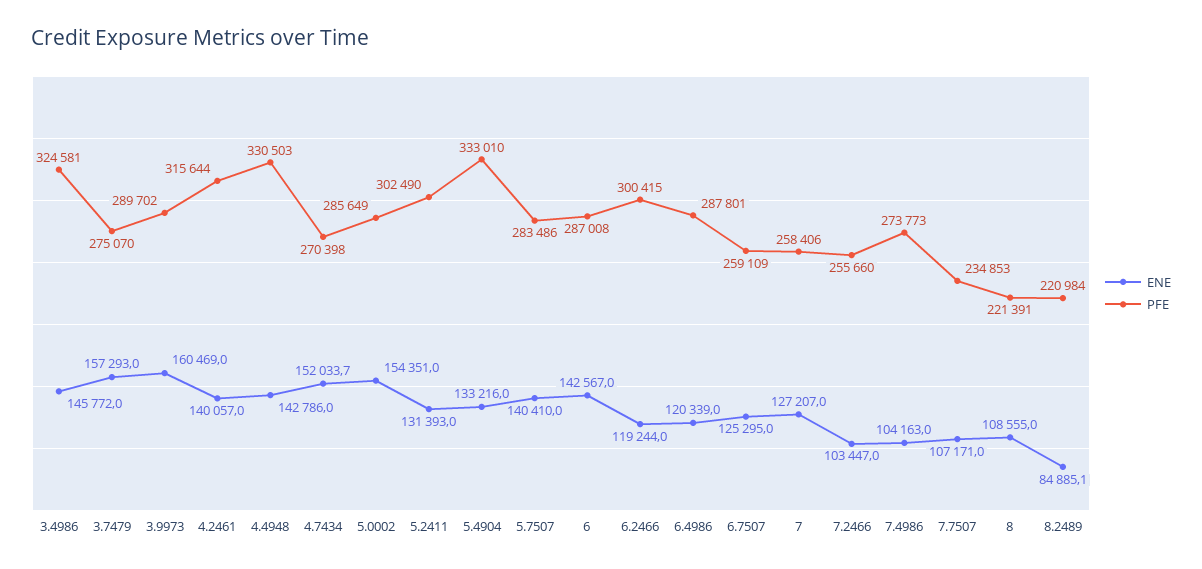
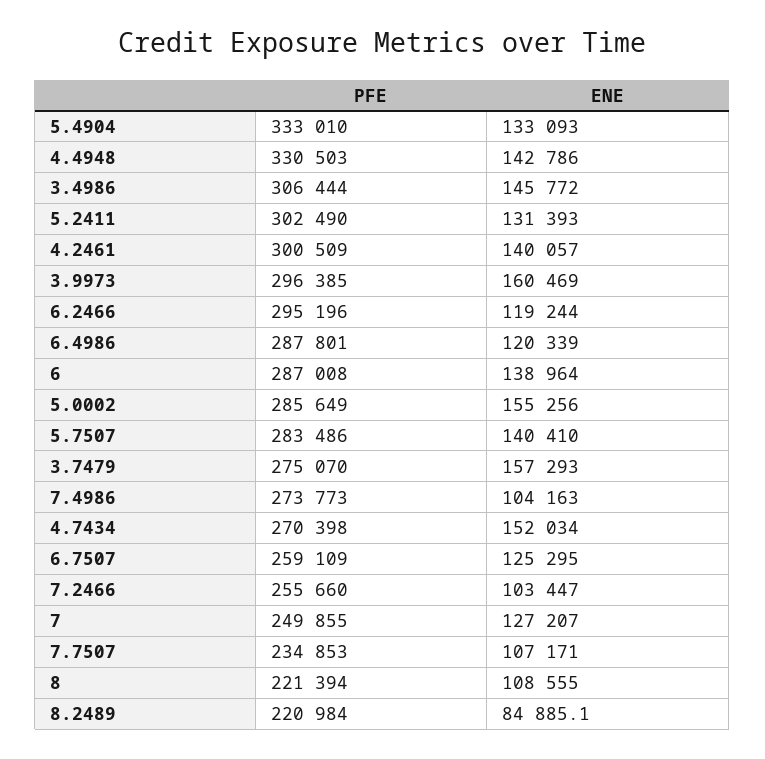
  {
    "ENE": {
      "3.4986": 145772,
      "3.7479": 157293,
      "3.9973": 160469,
      "4.2461": 140057,
      "4.4948": 142786,
-     "4.7434": 152033.7,
+     "4.7434": 152034,
-     "5.0002": 154351,
+     "5.0002": 155256,
      "5.2411": 131393,
-     "5.4904": 133216,
+     "5.4904": 133093,
      "5.7507": 140410,
-     "6": 142567,
+     "6": 138964,
      "6.2466": 119244,
      "6.4986": 120339,
      "6.7507": 125295,
      "7": 127207,
      "7.2466": 103447,
      "7.4986": 104163,
      "7.7507": 107171,
      "8": 108555,
      "8.2489": 84885.1
    },
    "PFE": {
-     "3.4986": 324581,
+     "3.4986": 306444,
      "3.7479": 275070,
-     "3.9973": 289702,
+     "3.9973": 296385,
-     "4.2461": 315644,
+     "4.2461": 300509,
      "4.4948": 330503,
      "4.7434": 270398,
      "5.0002": 285649,
      "5.2411": 302490,
      "5.4904": 333010,
      "5.7507": 283486,
      "6": 287008,
-     "6.2466": 300415,
+     "6.2466": 295196,
      "6.4986": 287801,
      "6.7507": 259109,
-     "7": 258406,
+     "7": 249855,
      "7.2466": 255660,
      "7.4986": 273773,
      "7.7507": 234853,
-     "8": 221391,
+     "8": 221394,
      "8.2489": 220984
    }
  }

